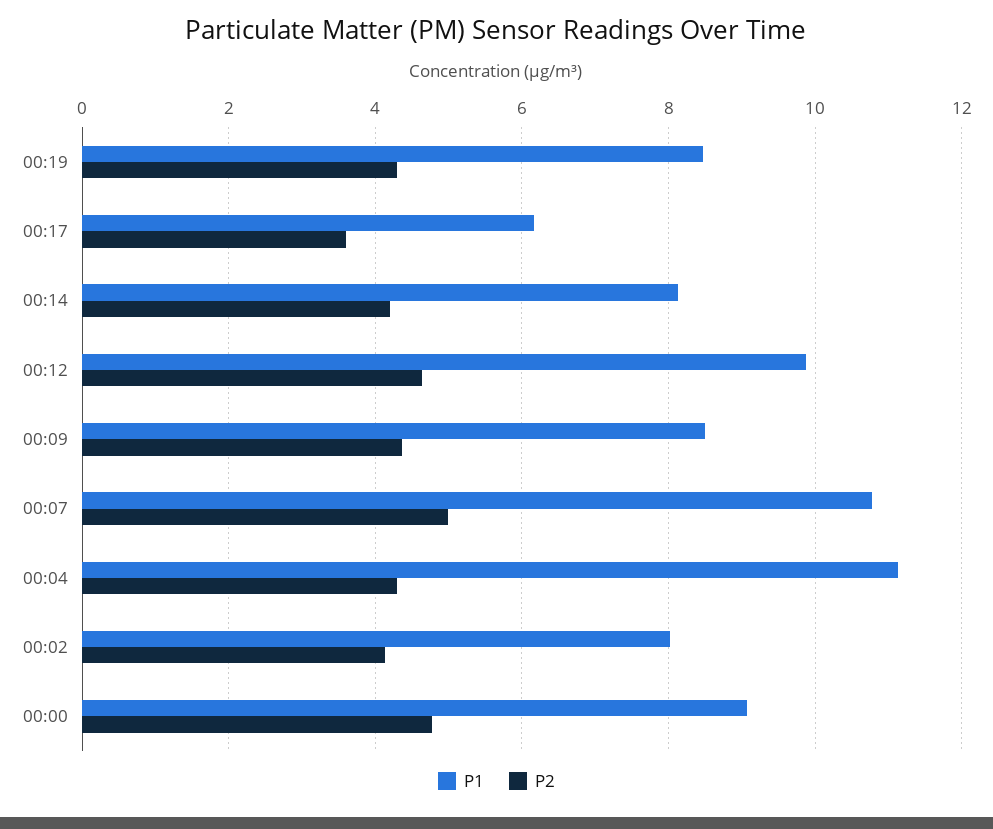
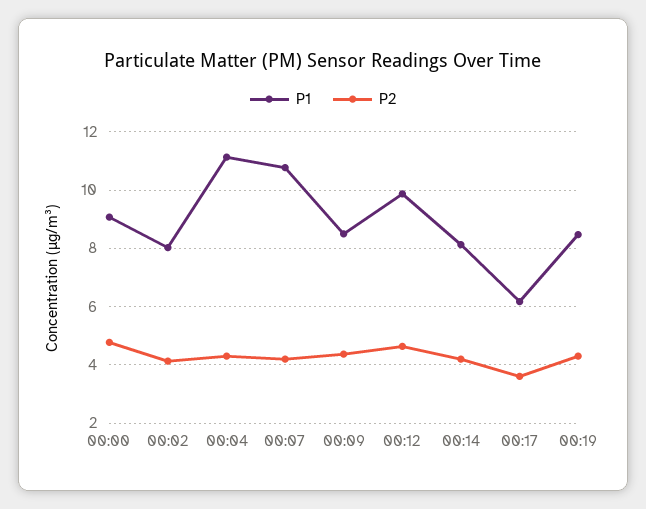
  {
    "P1": {
      "00:19": 8.4,
      "00:17": 6.2,
      "00:14": 8.2,
      "00:12": 9.8,
      "00:09": 8.6,
      "00:07": 10.8,
      "00:04": 11.2,
      "00:02": 8,
      "00:00": 9
    },
    "P2": {
      "00:19": 4.4,
      "00:17": 3.6,
      "00:14": 4.2,
      "00:12": 4.6,
      "00:09": 4.4,
-     "00:07": 5,
+     "00:07": 4.25,
      "00:04": 4.4,
      "00:02": 4.2,
      "00:00": 4.8
    }
  }

